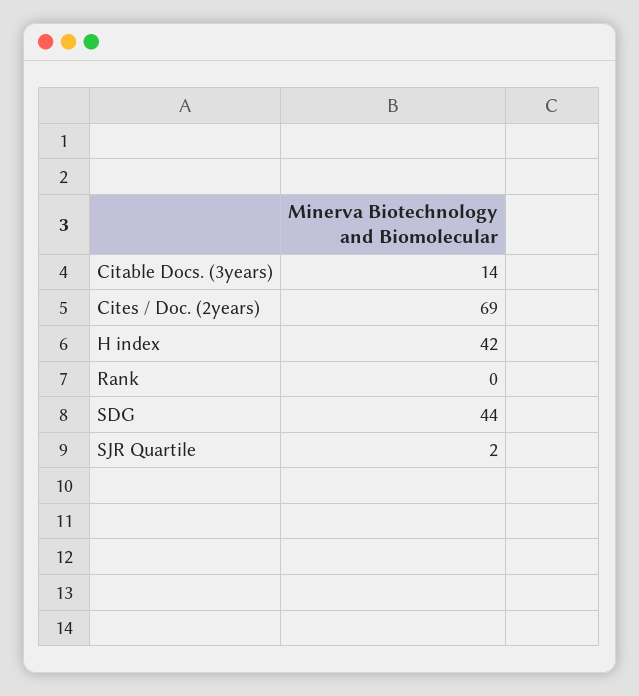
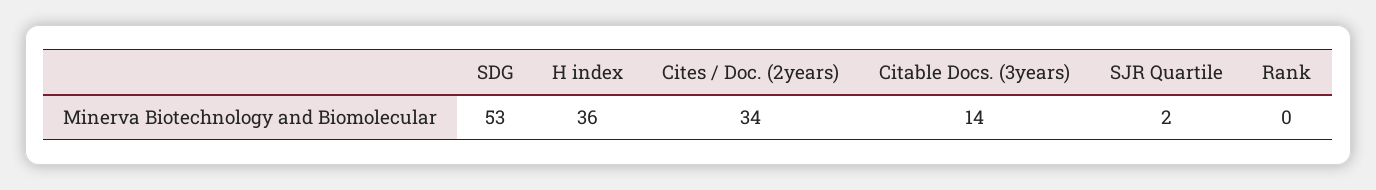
  {
    "Citable Docs. (3years)": 14,
-   "Cites / Doc. (2years)": 69,
+   "Cites / Doc. (2years)": 34,
-   "H index": 42,
+   "H index": 36,
    "Rank": 0,
-   "SDG": 44,
+   "SDG": 53,
    "SJR Quartile": 2
  }

